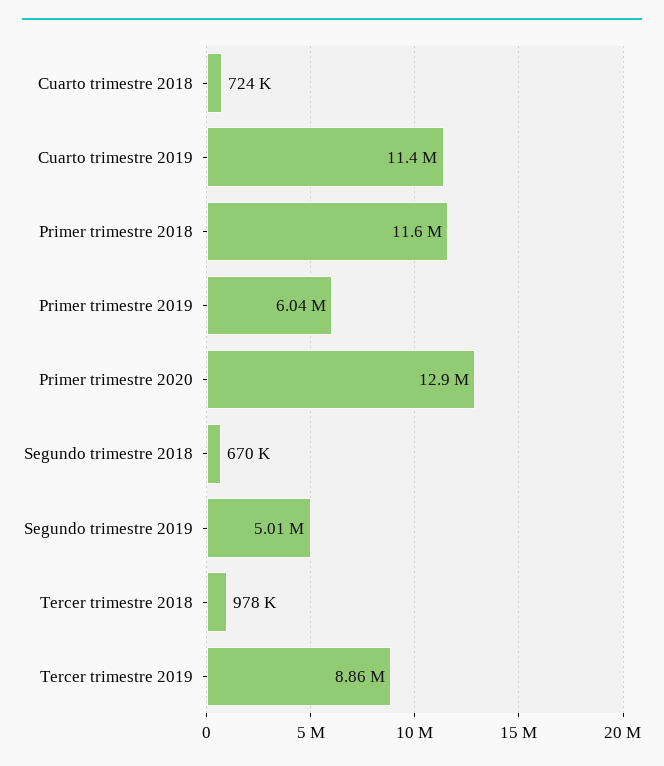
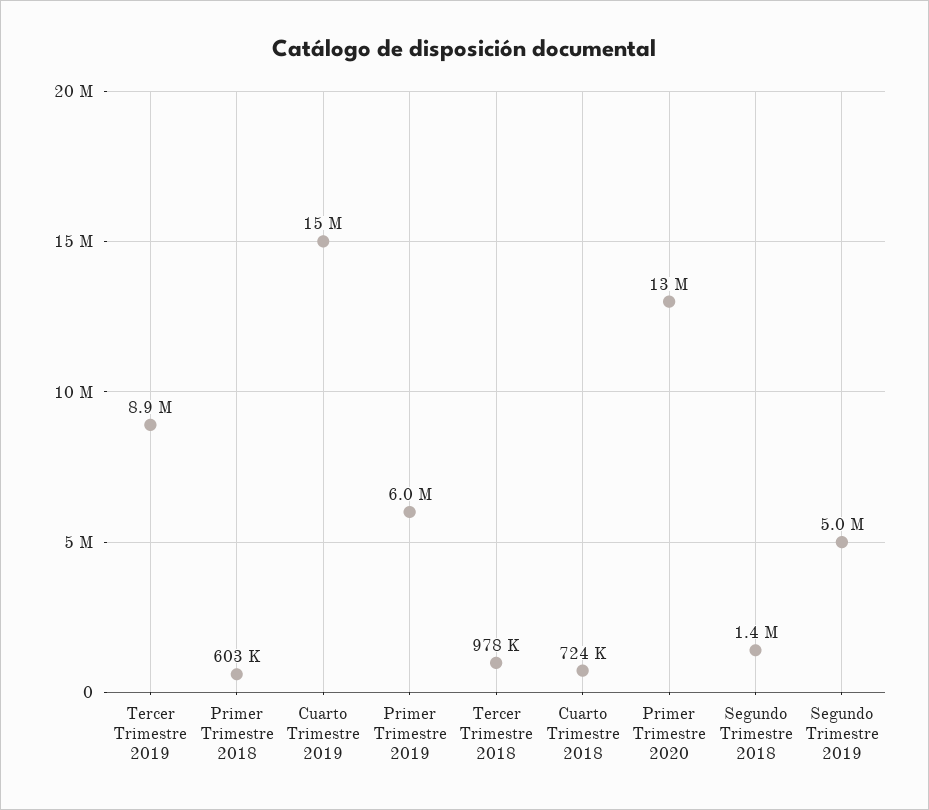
  {
    "Cuarto trimestre 2018": 724000,
-   "Cuarto trimestre 2019": 11400000,
+   "Cuarto trimestre 2019": 15000000,
-   "Primer trimestre 2018": 11600000,
+   "Primer trimestre 2018": 603000,
    "Primer trimestre 2019": 6040000,
    "Primer trimestre 2020": 12900000,
-   "Segundo trimestre 2018": 670000,
+   "Segundo trimestre 2018": 1400000,
    "Segundo trimestre 2019": 5010000,
    "Tercer trimestre 2018": 978000,
    "Tercer trimestre 2019": 8860000
  }

